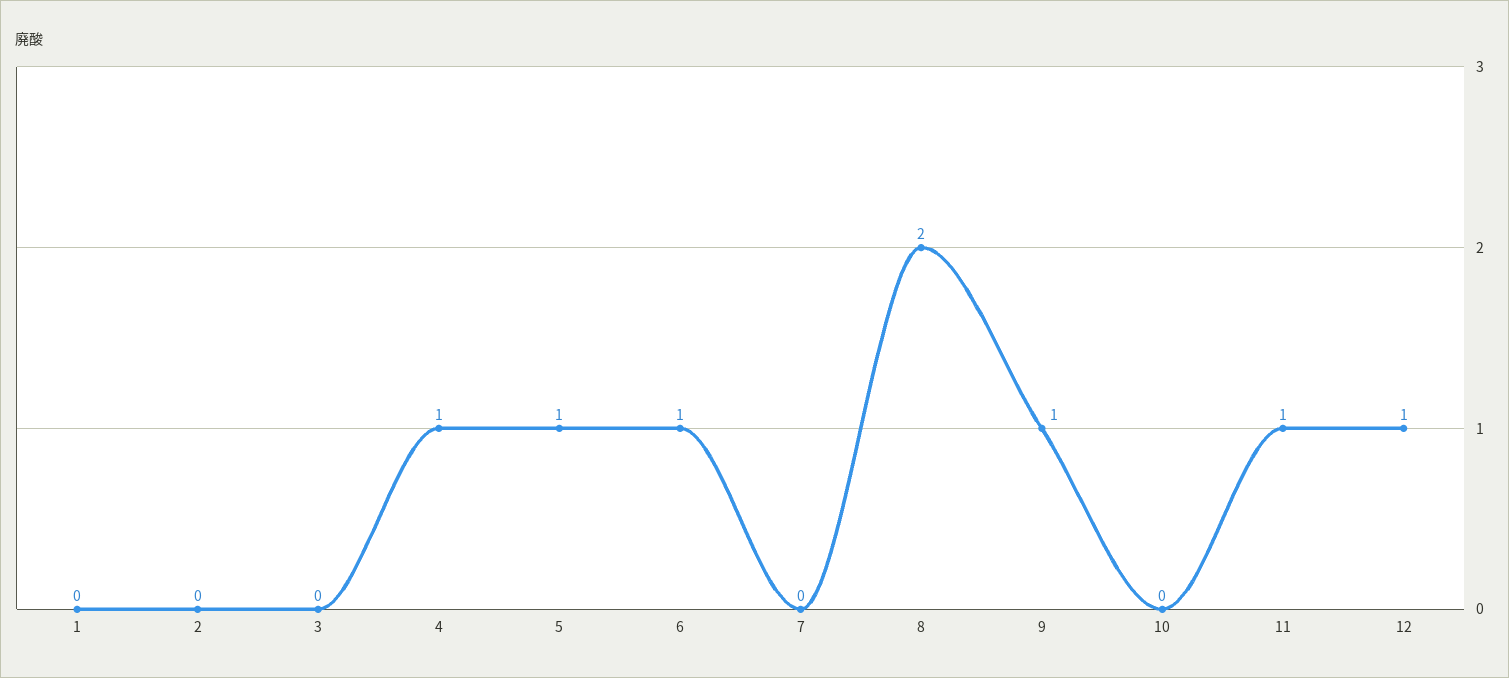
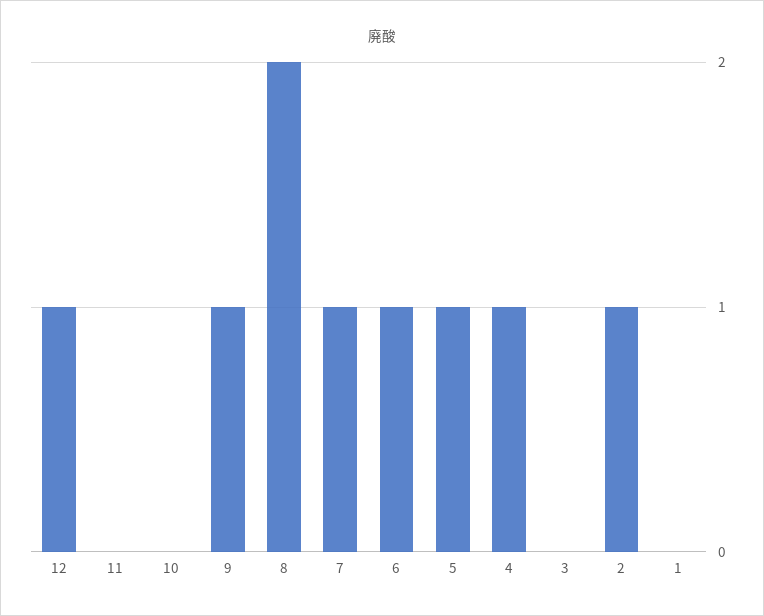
  {
    "1": 0,
-   "2": 0,
+   "2": 1,
    "3": 0,
    "4": 1,
    "5": 1,
    "6": 1,
-   "7": 0,
+   "7": 1,
    "8": 2,
    "9": 1,
    "10": 0,
-   "11": 1,
+   "11": 0,
    "12": 1
  }

